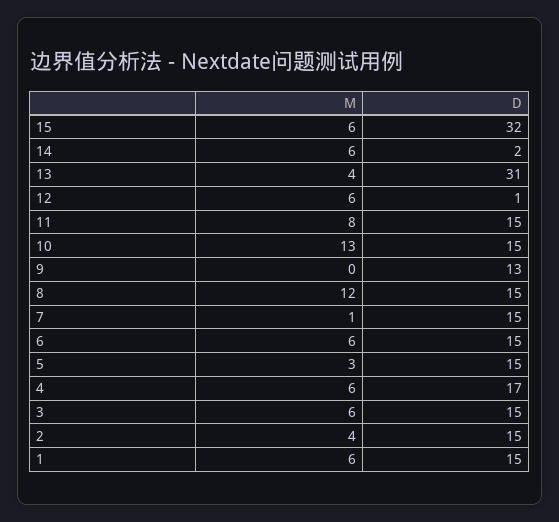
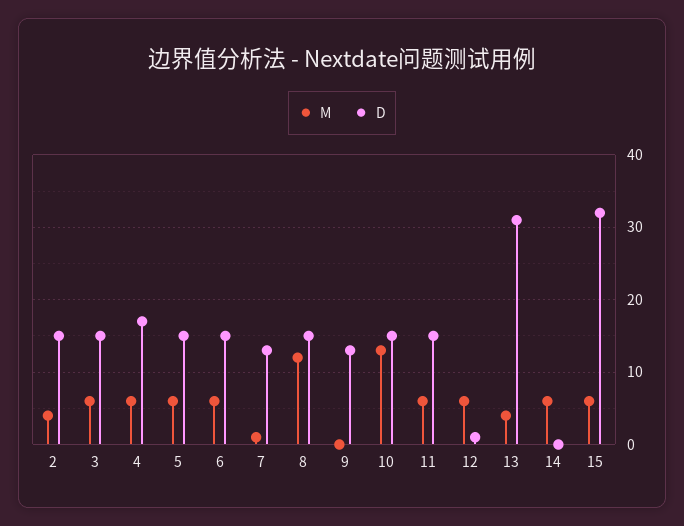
  {
    "M": {
      "15": 6,
      "14": 6,
      "13": 4,
      "12": 6,
-     "11": 8,
+     "11": 6,
      "10": 13,
      "9": 0,
      "8": 12,
      "7": 1,
      "6": 6,
-     "5": 3,
+     "5": 6,
      "4": 6,
      "3": 6,
-     "2": 4,
+     "2": 4
-     "1": 6
    },
    "D": {
      "15": 32,
-     "14": 2,
+     "14": 0,
      "13": 31,
      "12": 1,
      "11": 15,
      "10": 15,
      "9": 13,
      "8": 15,
-     "7": 15,
+     "7": 13,
      "6": 15,
      "5": 15,
      "4": 17,
      "3": 15,
-     "2": 15,
+     "2": 15
-     "1": 15
    }
  }

